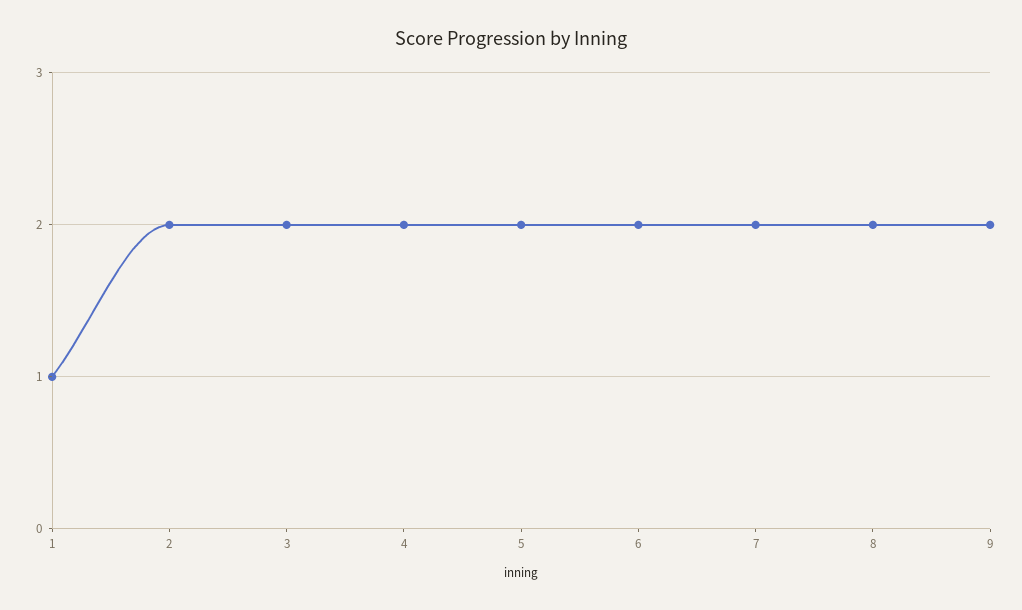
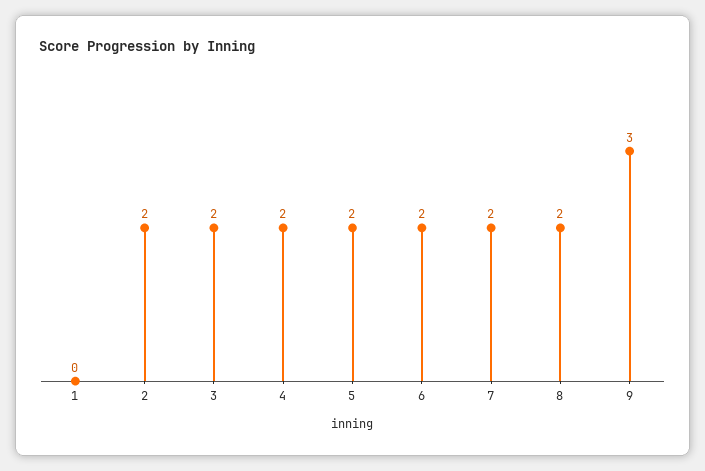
  {
-   "1": 1,
+   "1": 0,
    "2": 2,
    "3": 2,
    "4": 2,
    "5": 2,
    "6": 2,
    "7": 2,
    "8": 2,
-   "9": 2
+   "9": 3
  }

